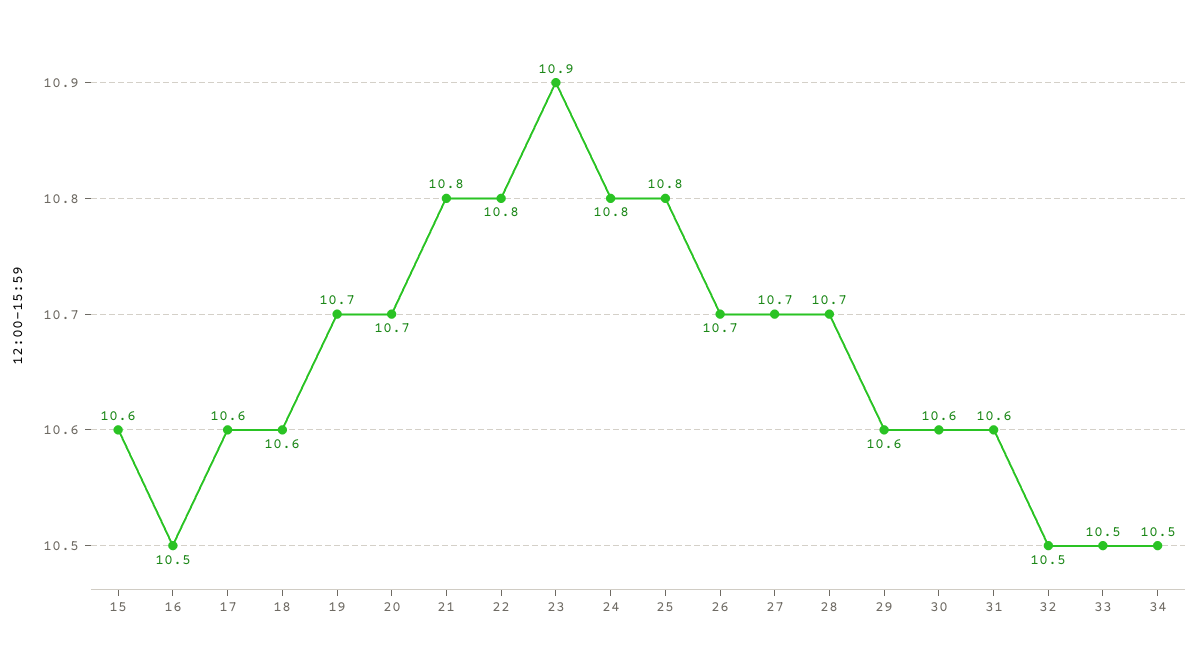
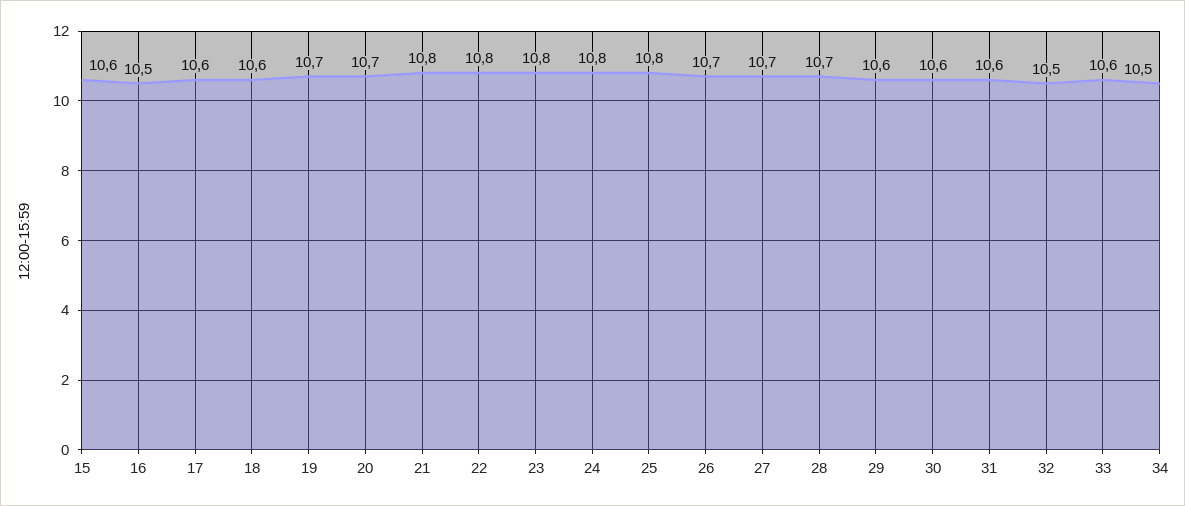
  {
    "15": 10.6,
    "16": 10.5,
    "17": 10.6,
    "18": 10.6,
    "19": 10.7,
    "20": 10.7,
    "21": 10.8,
    "22": 10.8,
-   "23": 10.9,
+   "23": 10.8,
    "24": 10.8,
    "25": 10.8,
    "26": 10.7,
    "27": 10.7,
    "28": 10.7,
    "29": 10.6,
    "30": 10.6,
    "31": 10.6,
    "32": 10.5,
-   "33": 10.5,
+   "33": 10.6,
    "34": 10.5
  }

